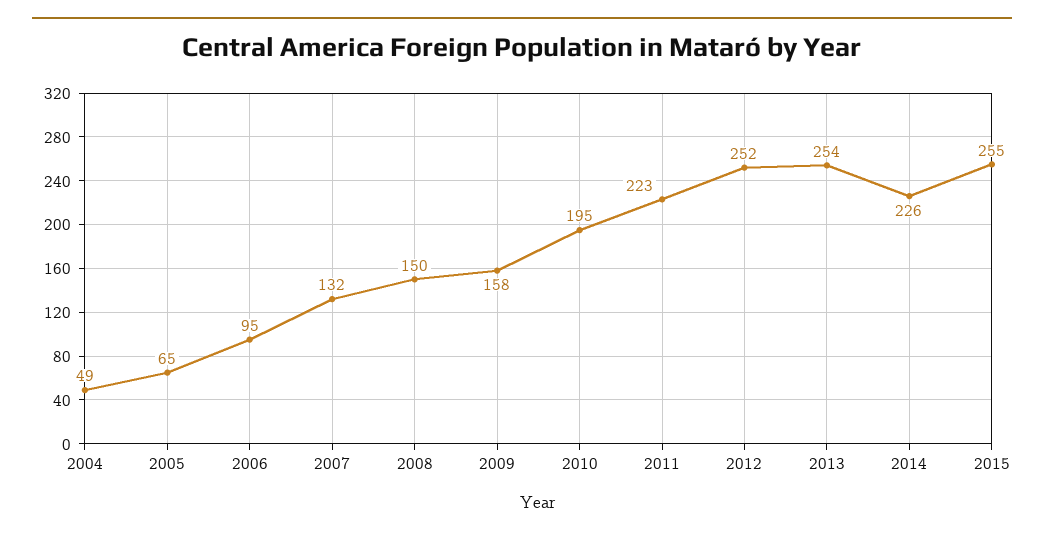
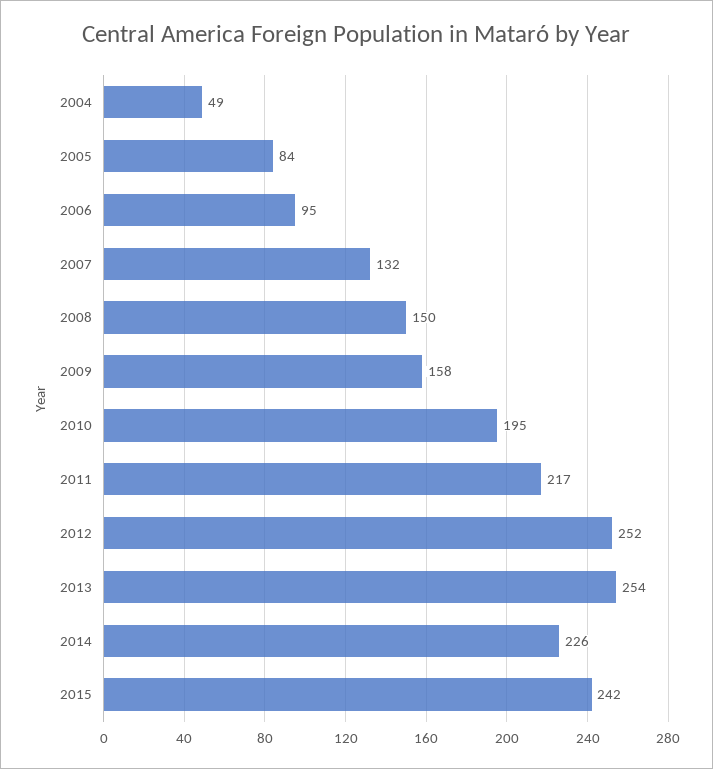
  {
    "2004": 49,
-   "2005": 65,
+   "2005": 84,
    "2006": 95,
    "2007": 132,
    "2008": 150,
    "2009": 158,
    "2010": 195,
-   "2011": 223,
+   "2011": 217,
    "2012": 252,
    "2013": 254,
    "2014": 226,
-   "2015": 255
+   "2015": 242
  }

